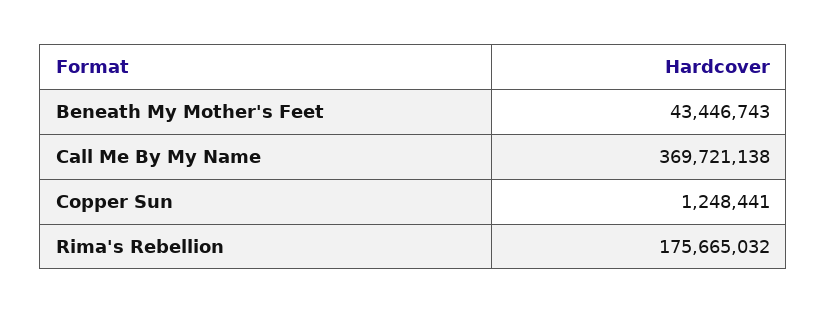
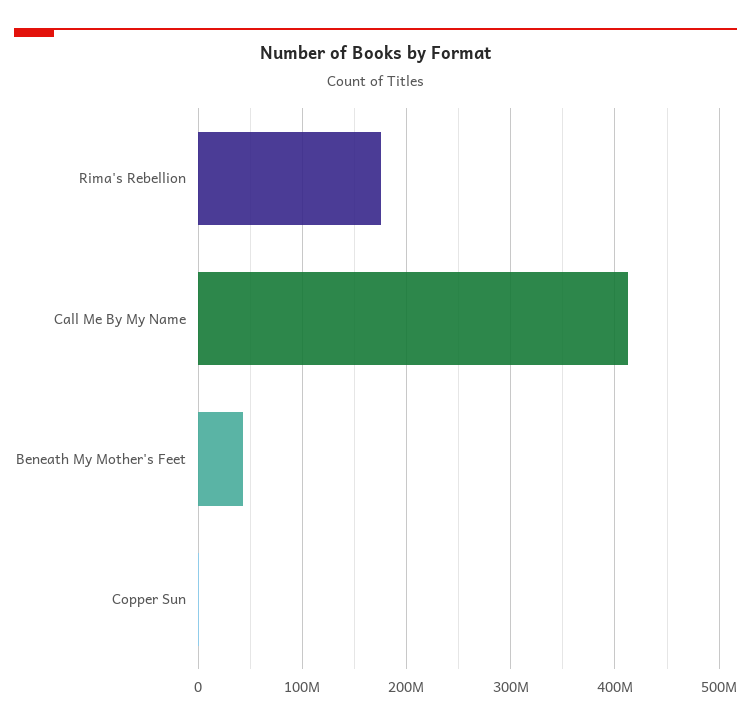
  {
    "Beneath My Mother's Feet": 43446743,
-   "Call Me By My Name": 369721138,
+   "Call Me By My Name": 410000000,
    "Copper Sun": 1248441,
    "Rima's Rebellion": 175665032
  }

